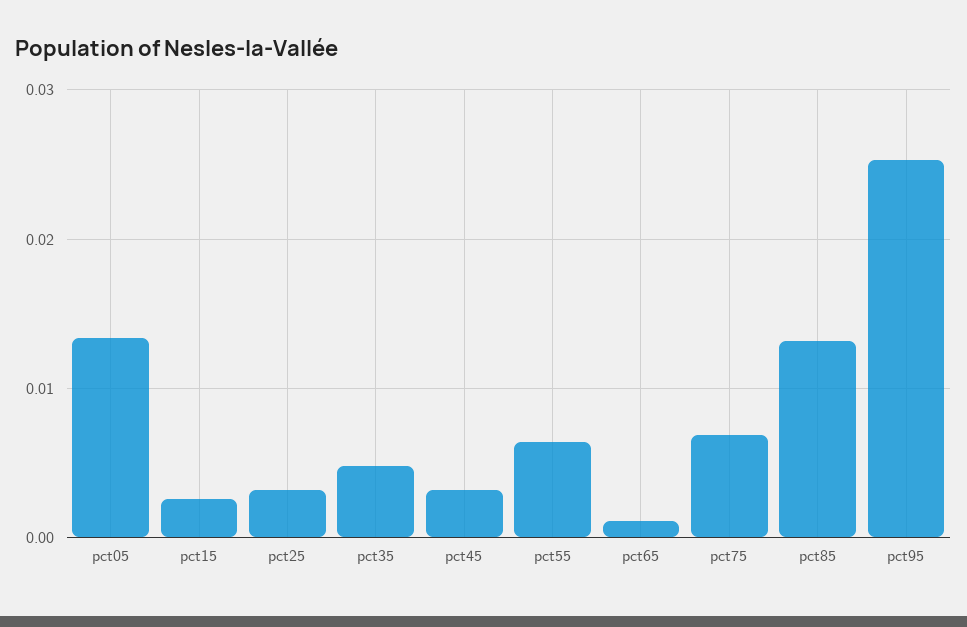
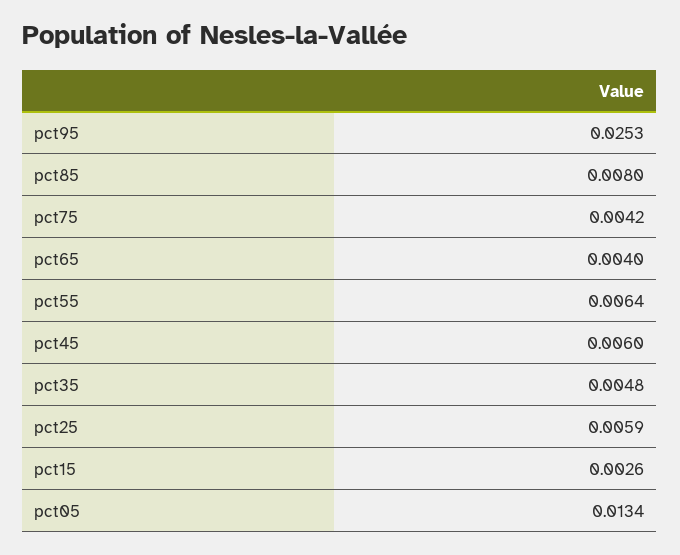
  {
    "pct05": 0.0134,
    "pct15": 0.0026,
-   "pct25": 0.003,
+   "pct25": 0.0059,
    "pct35": 0.0048,
-   "pct45": 0.003,
+   "pct45": 0.006,
    "pct55": 0.0064,
-   "pct65": 0.001,
+   "pct65": 0.004,
-   "pct75": 0.007,
+   "pct75": 0.0042,
-   "pct85": 0.013,
+   "pct85": 0.008,
    "pct95": 0.0253
  }

